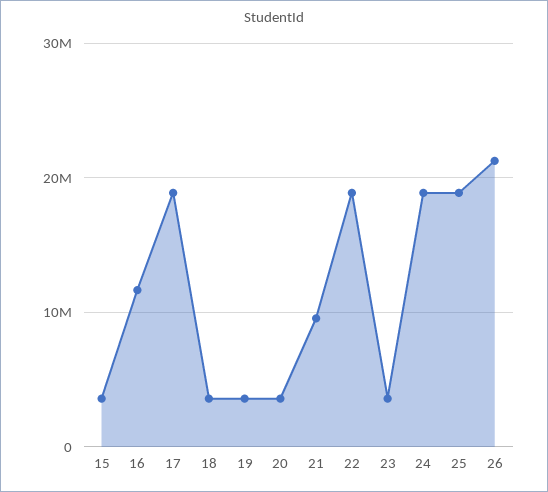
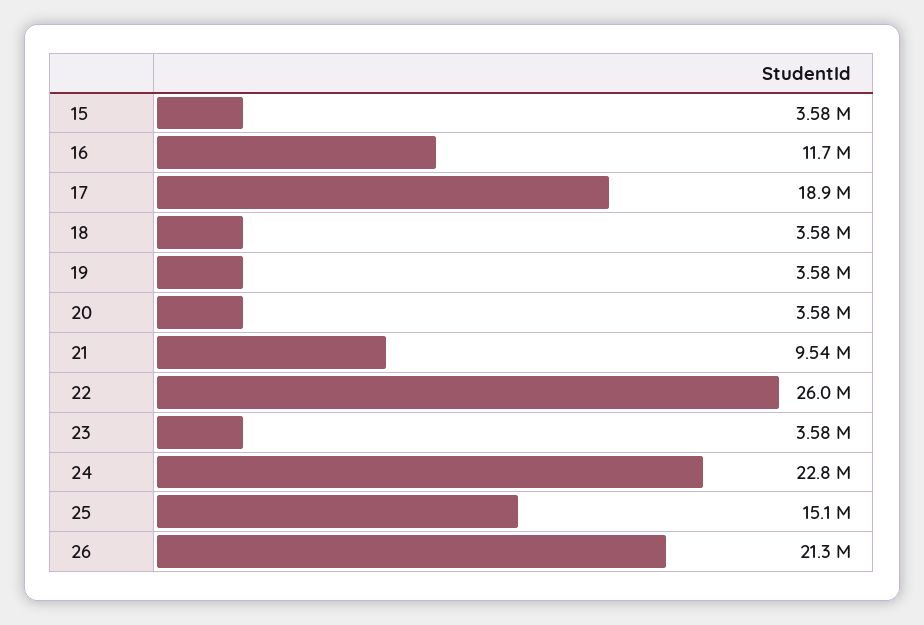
  {
    "15": 3580000,
    "16": 11700000,
    "17": 18900000,
    "18": 3580000,
    "19": 3580000,
    "20": 3580000,
    "21": 9540000,
-   "22": 19000000,
+   "22": 26000000,
    "23": 3580000,
-   "24": 19000000,
+   "24": 22800000,
-   "25": 19000000,
+   "25": 15100000,
    "26": 21300000
  }

